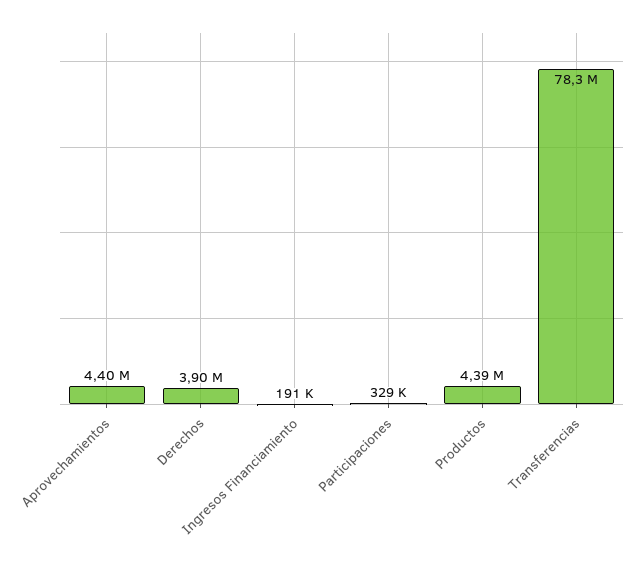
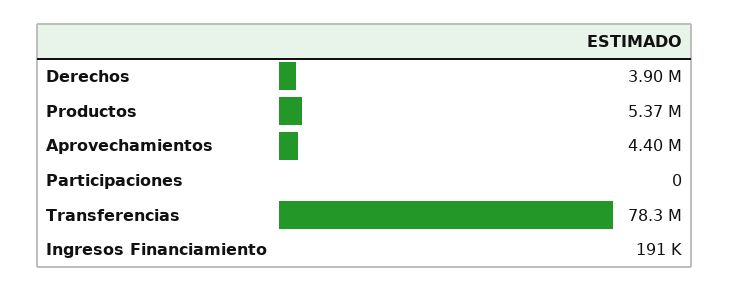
  {
    "Aprovechamientos": 4400000,
    "Derechos": 3900000,
    "Ingresos Financiamiento": 191000,
-   "Participaciones": 329000,
+   "Participaciones": 0,
-   "Productos": 4390000,
+   "Productos": 5370000,
    "Transferencias": 78300000
  }

